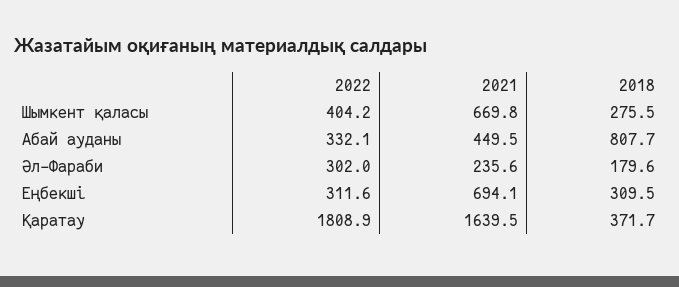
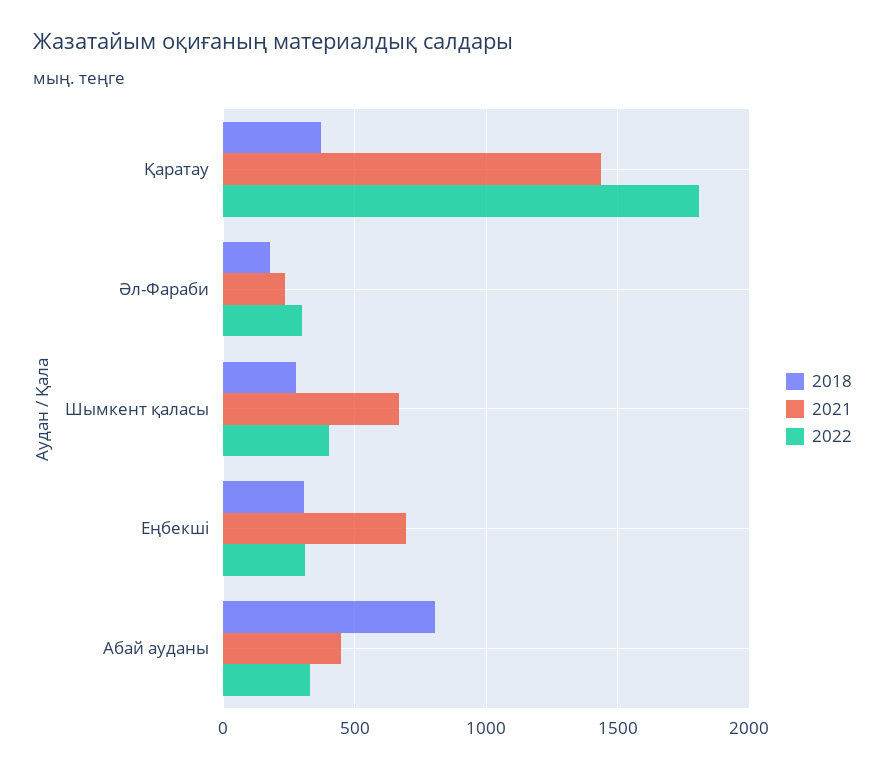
  {
    "2022": {
      "Шымкент қаласы": 404.2,
      "Абай ауданы": 332.1,
      "Әл-Фараби": 302,
      "Еңбекші": 311.6,
      "Қаратау": 1808.9
    },
    "2021": {
      "Шымкент қаласы": 669.8,
      "Абай ауданы": 449.5,
      "Әл-Фараби": 235.6,
      "Еңбекші": 694.1,
-     "Қаратау": 1639.5
+     "Қаратау": 1450
    },
    "2018": {
      "Шымкент қаласы": 275.5,
      "Абай ауданы": 807.7,
      "Әл-Фараби": 179.6,
      "Еңбекші": 309.5,
      "Қаратау": 371.7
    }
  }

